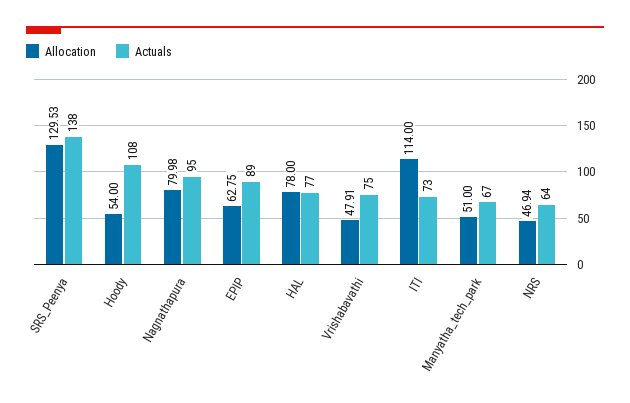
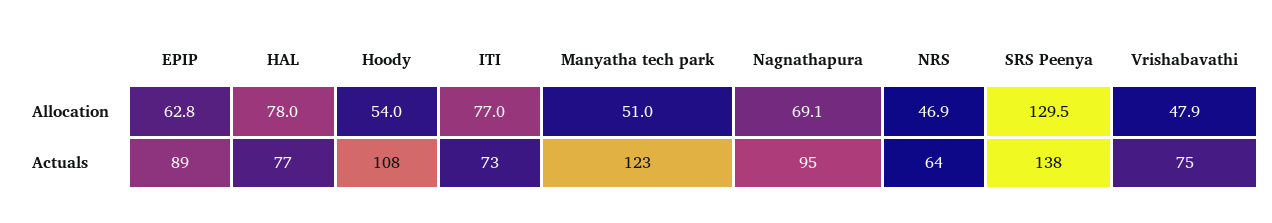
  {
    "Allocation": {
      "SRS_Peenya": 129.53,
      "Hoody": 54,
-     "Nagnathapura": 79.98,
+     "Nagnathapura": 69.1,
      "EPIP": 62.75,
      "HAL": 78,
      "Vrishabavathi": 47.91,
-     "ITI": 114,
+     "ITI": 77,
      "Manyatha_tech_park": 51,
      "NRS": 46.94
    },
    "Actuals": {
      "SRS_Peenya": 138,
      "Hoody": 108,
      "Nagnathapura": 95,
      "EPIP": 89,
      "HAL": 77,
      "Vrishabavathi": 75,
      "ITI": 73,
-     "Manyatha_tech_park": 67,
+     "Manyatha_tech_park": 123,
      "NRS": 64
    }
  }

